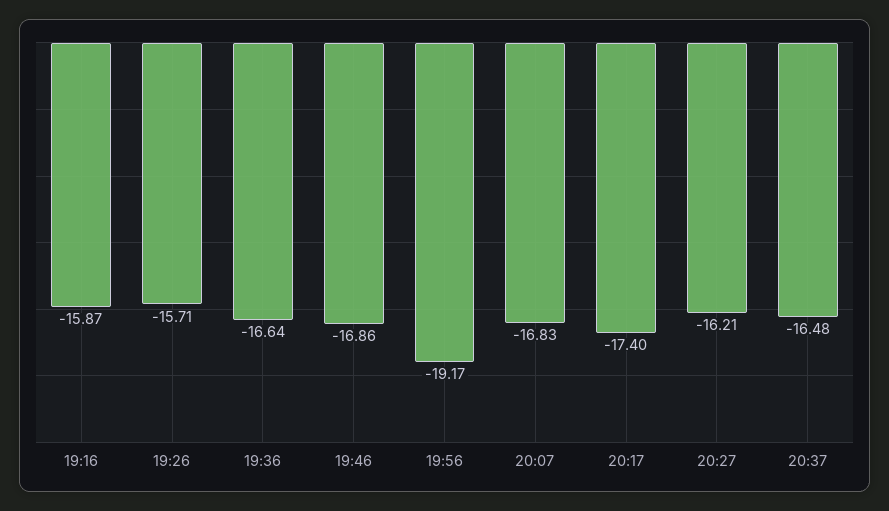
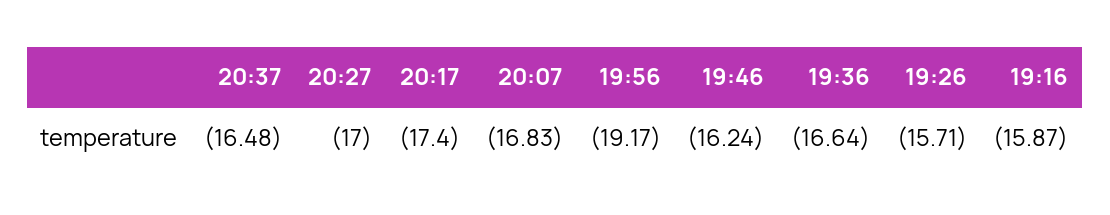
  {
    "19:16": -15.87,
    "19:26": -15.71,
    "19:36": -16.64,
-   "19:46": -16.86,
+   "19:46": -16.24,
    "19:56": -19.17,
    "20:07": -16.83,
    "20:17": -17.4,
-   "20:27": -16.21,
+   "20:27": -17,
    "20:37": -16.48
  }

